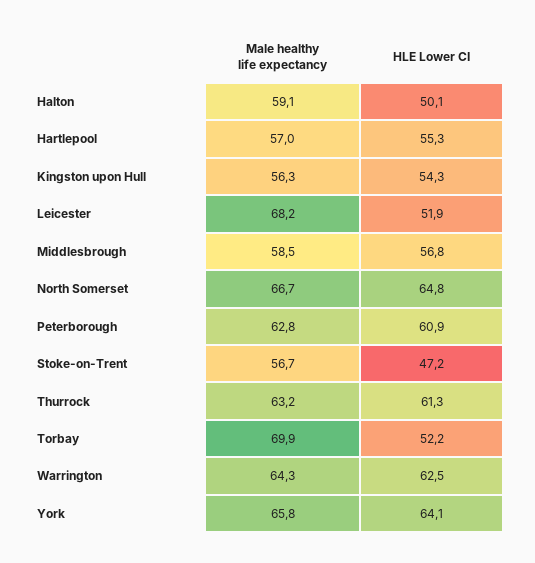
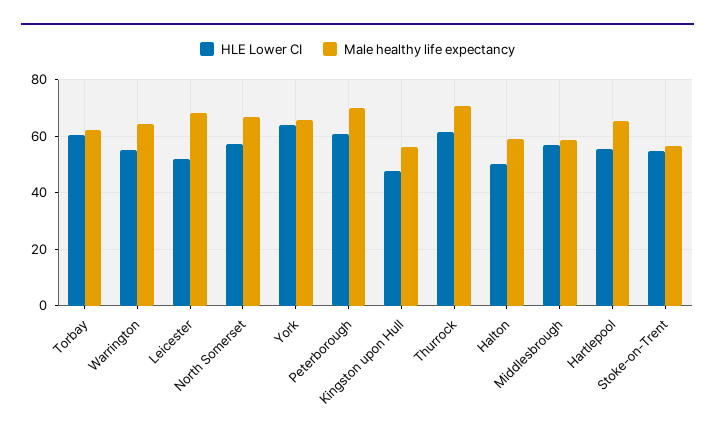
  {
    "Male healthy life expectancy": {
      "Halton": 59.1,
-     "Hartlepool": 57,
+     "Hartlepool": 65,
      "Kingston upon Hull": 56.3,
      "Leicester": 68.2,
      "Middlesbrough": 58.5,
      "North Somerset": 66.7,
-     "Peterborough": 62.8,
+     "Peterborough": 70,
      "Stoke-on-Trent": 56.7,
-     "Thurrock": 63.2,
+     "Thurrock": 70,
-     "Torbay": 69.9,
+     "Torbay": 62.5,
      "Warrington": 64.3,
      "York": 65.8
    },
    "HLE Lower CI": {
      "Halton": 50.1,
      "Hartlepool": 55.3,
-     "Kingston upon Hull": 54.3,
+     "Kingston upon Hull": 47.5,
      "Leicester": 51.9,
      "Middlesbrough": 56.8,
-     "North Somerset": 64.8,
+     "North Somerset": 57.5,
      "Peterborough": 60.9,
-     "Stoke-on-Trent": 47.2,
+     "Stoke-on-Trent": 55,
      "Thurrock": 61.3,
-     "Torbay": 52.2,
+     "Torbay": 60,
-     "Warrington": 62.5,
+     "Warrington": 55,
      "York": 64.1
    }
  }

